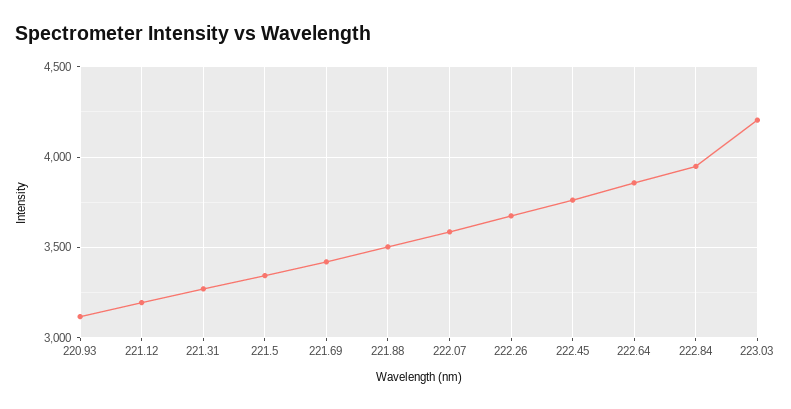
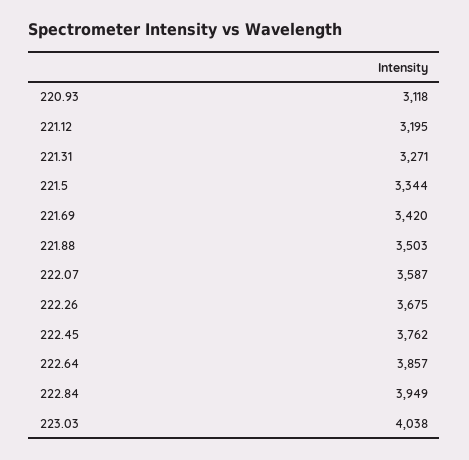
  {
    "220.93": 3118,
    "221.12": 3195,
    "221.31": 3271,
    "221.5": 3344,
    "221.69": 3420,
    "221.88": 3503,
    "222.07": 3587,
    "222.26": 3675,
    "222.45": 3762,
    "222.64": 3857,
    "222.84": 3949,
-   "223.03": 4200
+   "223.03": 4038
  }

